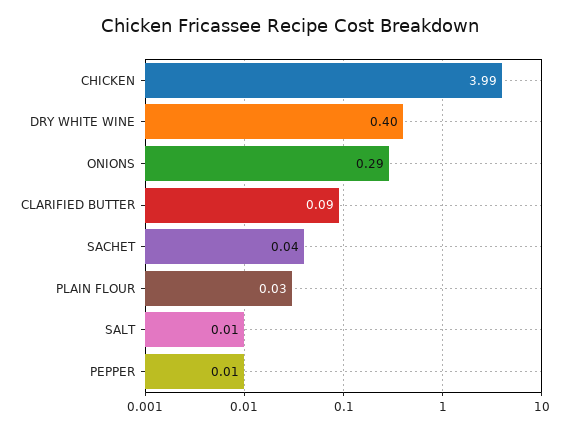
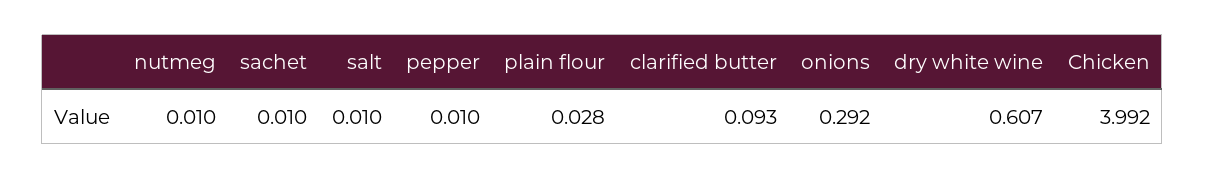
  {
    "CHICKEN": 3.992,
-   "DRY WHITE WINE": 0.4,
+   "DRY WHITE WINE": 0.607,
    "ONIONS": 0.292,
    "CLARIFIED BUTTER": 0.093,
-   "SACHET": 0.04,
+   "SACHET": 0.01,
    "PLAIN FLOUR": 0.028,
    "SALT": 0.01,
-   "PEPPER": 0.01
+   "PEPPER": 0.01,
+   "nutmeg": 0.01
  }

